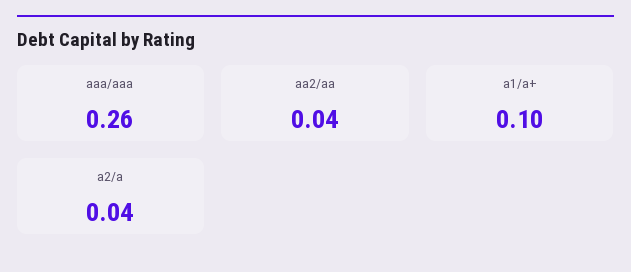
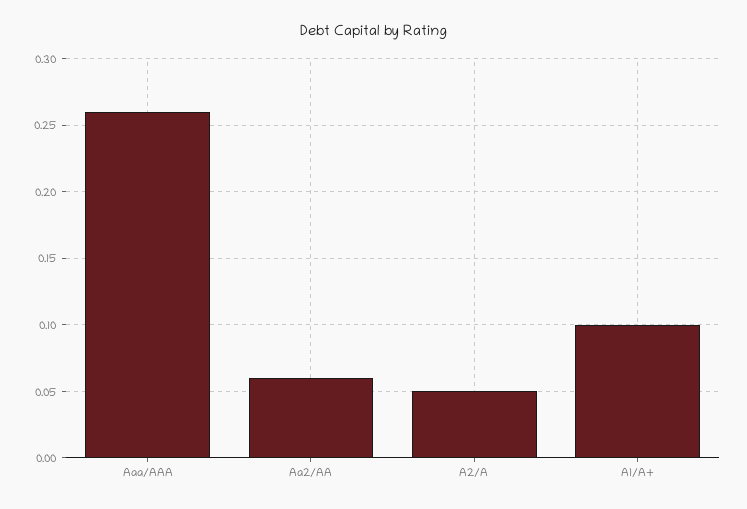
  {
    "aaa/aaa": 0.26,
-   "aa2/aa": 0.04,
+   "aa2/aa": 0.06,
    "a1/a+": 0.1,
-   "a2/a": 0.04
+   "a2/a": 0.05
  }

